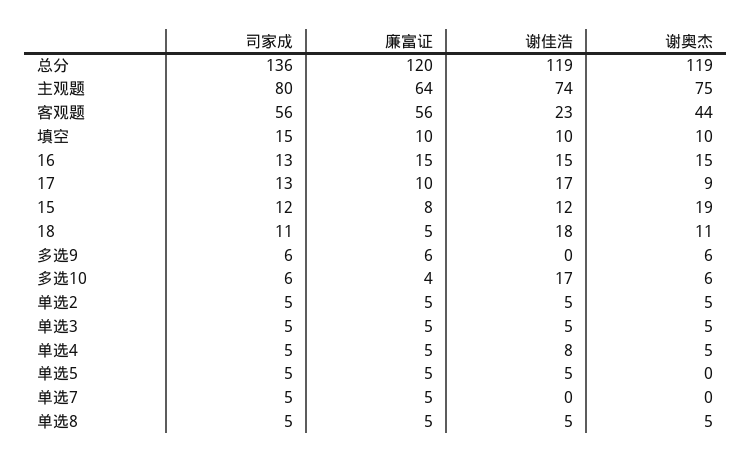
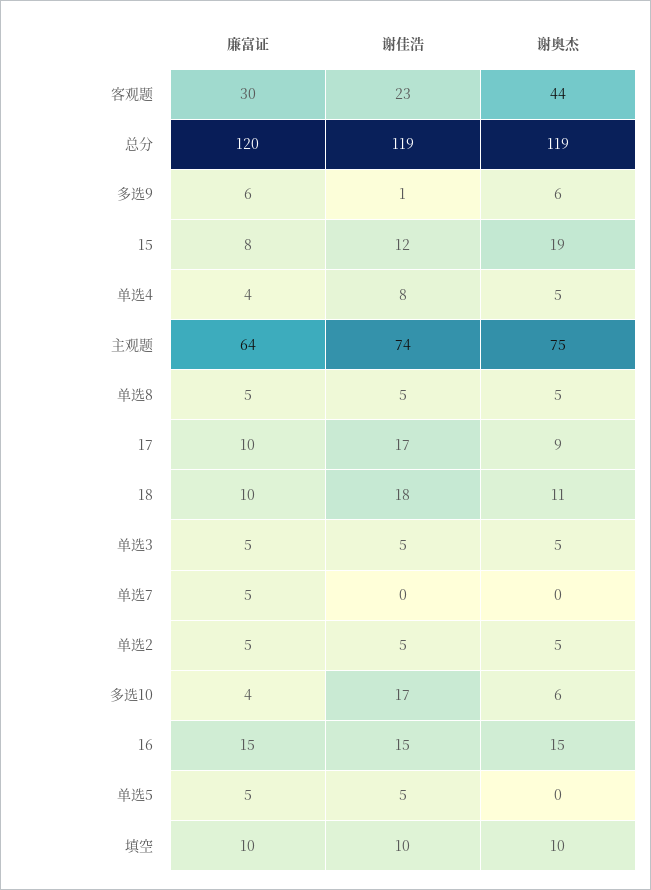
  {
-   "司家成": {
-     "总分": 136,
-     "主观题": 80,
-     "客观题": 56,
-     "填空": 15,
-     "16": 13,
-     "17": 13,
-     "15": 12,
-     "18": 11,
-     "多选9": 6,
-     "多选10": 6,
-     "单选2": 5,
-     "单选3": 5,
-     "单选4": 5,
-     "单选5": 5,
-     "单选7": 5,
-     "单选8": 5
-   },
    "廉富证": {
      "总分": 120,
      "主观题": 64,
-     "客观题": 56,
+     "客观题": 30,
      "填空": 10,
      "16": 15,
      "17": 10,
      "15": 8,
-     "18": 5,
+     "18": 10,
      "多选9": 6,
      "多选10": 4,
      "单选2": 5,
      "单选3": 5,
-     "单选4": 5,
+     "单选4": 4,
      "单选5": 5,
      "单选7": 5,
      "单选8": 5
    },
    "谢佳浩": {
      "总分": 119,
      "主观题": 74,
      "客观题": 23,
      "填空": 10,
      "16": 15,
      "17": 17,
      "15": 12,
      "18": 18,
-     "多选9": 0,
+     "多选9": 1,
      "多选10": 17,
      "单选2": 5,
      "单选3": 5,
      "单选4": 8,
      "单选5": 5,
      "单选7": 0,
      "单选8": 5
    },
    "谢奥杰": {
      "总分": 119,
      "主观题": 75,
      "客观题": 44,
      "填空": 10,
      "16": 15,
      "17": 9,
      "15": 19,
      "18": 11,
      "多选9": 6,
      "多选10": 6,
      "单选2": 5,
      "单选3": 5,
      "单选4": 5,
      "单选5": 0,
      "单选7": 0,
      "单选8": 5
    }
  }

